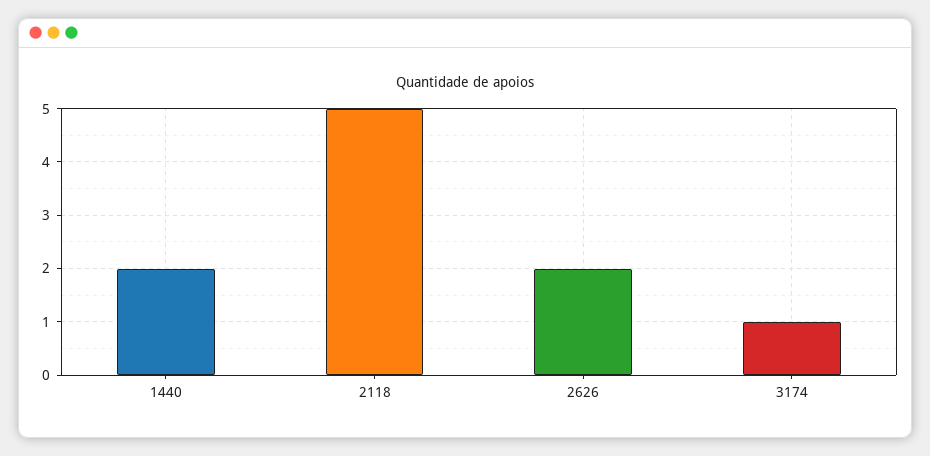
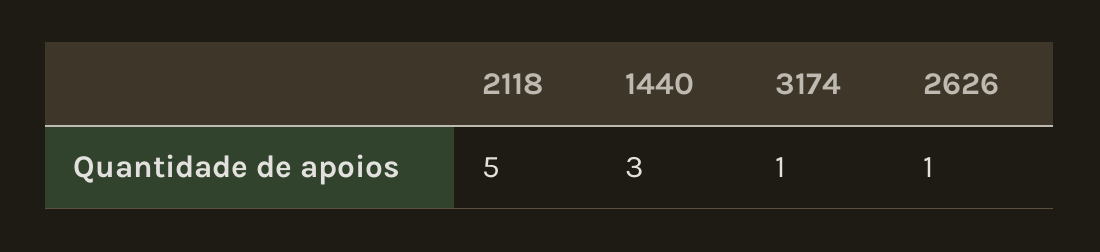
  {
-   "1440": 2,
+   "1440": 3,
    "2118": 5,
-   "2626": 2,
+   "2626": 1,
    "3174": 1
  }

